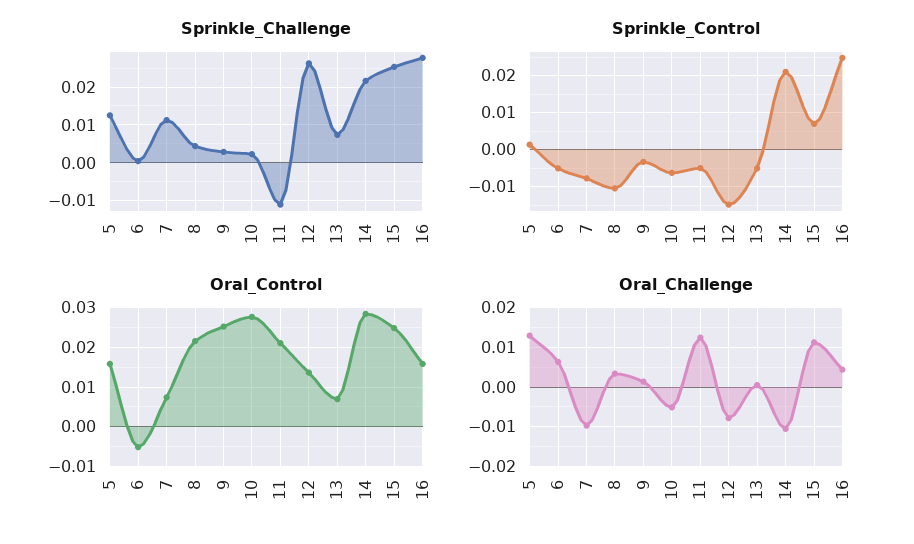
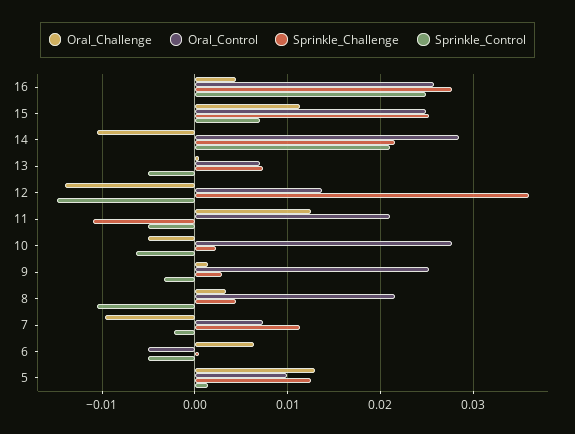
  {
    "Sprinkle_Challenge": {
      "5": 0.013,
      "6": 0.001,
      "7": 0.011,
      "8": 0.004,
      "9": 0.003,
      "10": 0.002,
      "11": -0.011,
-     "12": 0.026,
+     "12": 0.036,
      "13": 0.007,
      "14": 0.022,
      "15": 0.025,
      "16": 0.028
    },
    "Sprinkle_Control": {
      "5": 0.001,
      "6": -0.005,
-     "7": -0.008,
+     "7": -0.002,
      "8": -0.011,
      "9": -0.003,
      "10": -0.006,
      "11": -0.005,
      "12": -0.015,
      "13": -0.005,
      "14": 0.021,
      "15": 0.007,
      "16": 0.025
    },
    "Oral_Control": {
-     "5": 0.016,
+     "5": 0.01,
      "6": -0.005,
      "7": 0.007,
      "8": 0.022,
      "9": 0.025,
      "10": 0.028,
      "11": 0.021,
      "12": 0.014,
      "13": 0.007,
      "14": 0.029,
      "15": 0.025,
-     "16": 0.016
+     "16": 0.026
    },
    "Oral_Challenge": {
      "5": 0.013,
      "6": 0.006,
      "7": -0.01,
      "8": 0.003,
      "9": 0.001,
      "10": -0.005,
      "11": 0.013,
-     "12": -0.008,
+     "12": -0.014,
      "13": 0.001,
      "14": -0.011,
      "15": 0.011,
      "16": 0.004
    }
  }

